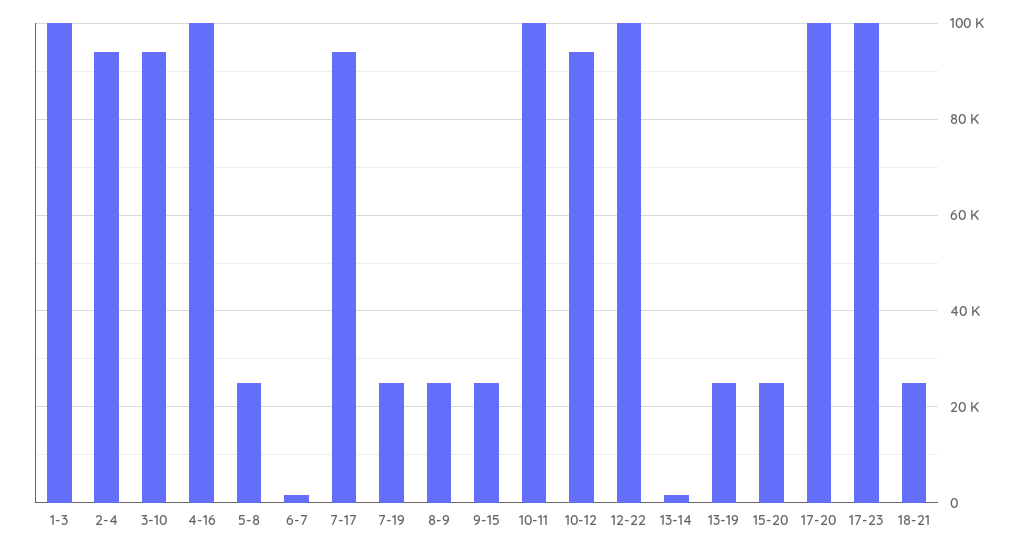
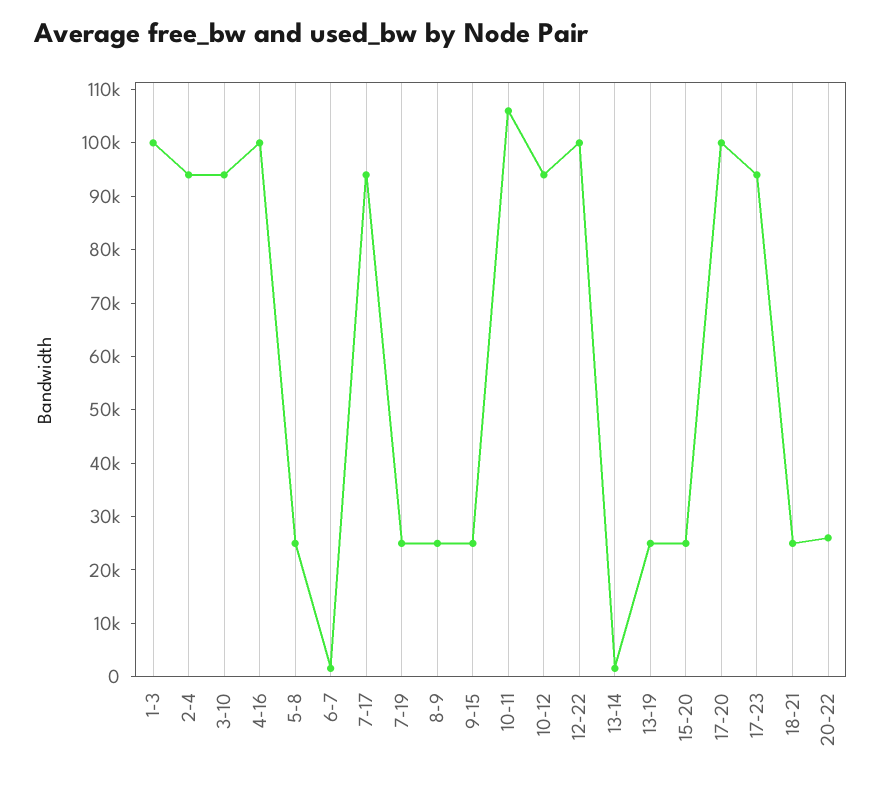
  {
    "1-3": 100000,
    "2-4": 94000,
    "3-10": 94000,
    "4-16": 100000,
    "5-8": 26000,
    "6-7": 2000,
    "7-17": 94000,
    "7-19": 26000,
    "8-9": 26000,
    "9-15": 26000,
-   "10-11": 100000,
+   "10-11": 106000,
    "10-12": 94000,
    "12-22": 100000,
    "13-14": 2000,
    "13-19": 26000,
    "15-20": 26000,
    "17-20": 100000,
-   "17-23": 100000,
+   "17-23": 94000,
-   "18-21": 26000
+   "18-21": 26000,
+   "20-22": 26000
  }

